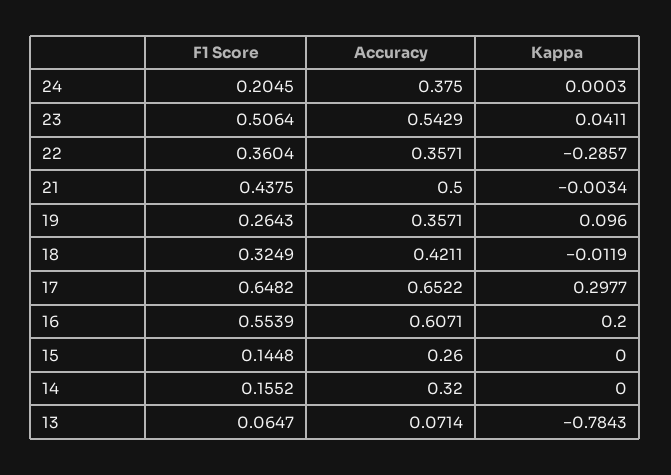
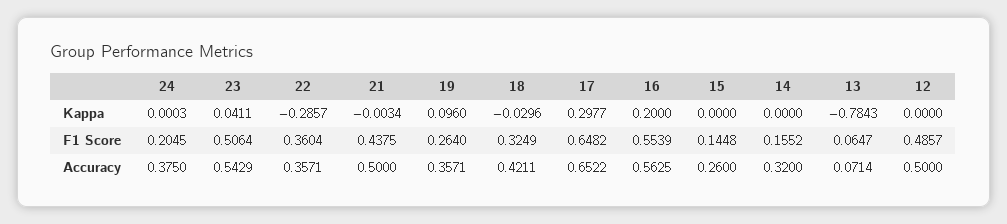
  {
    "F1 Score": {
      "24": 0.2045,
      "23": 0.5064,
      "22": 0.3604,
      "21": 0.4375,
-     "19": 0.2643,
+     "19": 0.264,
      "18": 0.3249,
      "17": 0.6482,
      "16": 0.5539,
      "15": 0.1448,
      "14": 0.1552,
-     "13": 0.0647
+     "13": 0.0647,
+     "12": 0.4857
    },
    "Accuracy": {
      "24": 0.375,
      "23": 0.5429,
      "22": 0.3571,
      "21": 0.5,
      "19": 0.3571,
      "18": 0.4211,
      "17": 0.6522,
-     "16": 0.6071,
+     "16": 0.5625,
      "15": 0.26,
      "14": 0.32,
-     "13": 0.0714
+     "13": 0.0714,
+     "12": 0.5
    },
    "Kappa": {
      "24": 0.0003,
      "23": 0.0411,
      "22": -0.2857,
      "21": -0.0034,
      "19": 0.096,
-     "18": -0.0119,
+     "18": -0.0296,
      "17": 0.2977,
      "16": 0.2,
      "15": 0,
      "14": 0,
-     "13": -0.7843
+     "13": -0.7843,
+     "12": 0
    }
  }

